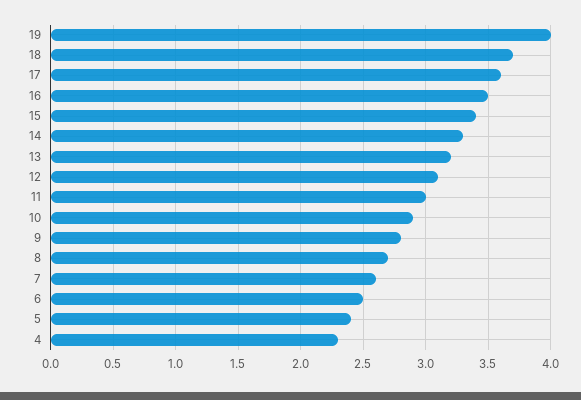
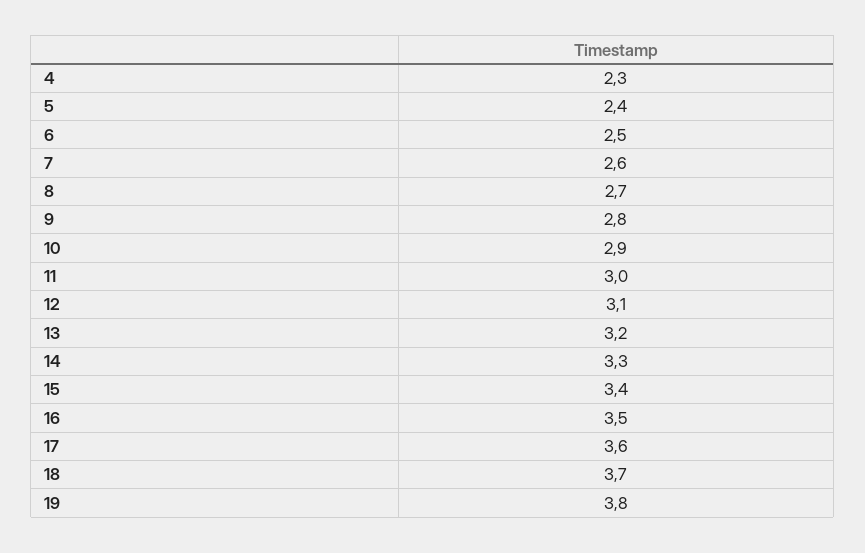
  {
-   "19": 4,
+   "19": 3.8,
    "18": 3.7,
    "17": 3.6,
    "16": 3.5,
    "15": 3.4,
    "14": 3.3,
    "13": 3.2,
    "12": 3.1,
    "11": 3,
    "10": 2.9,
    "9": 2.8,
    "8": 2.7,
    "7": 2.6,
    "6": 2.5,
    "5": 2.4,
    "4": 2.3
  }

